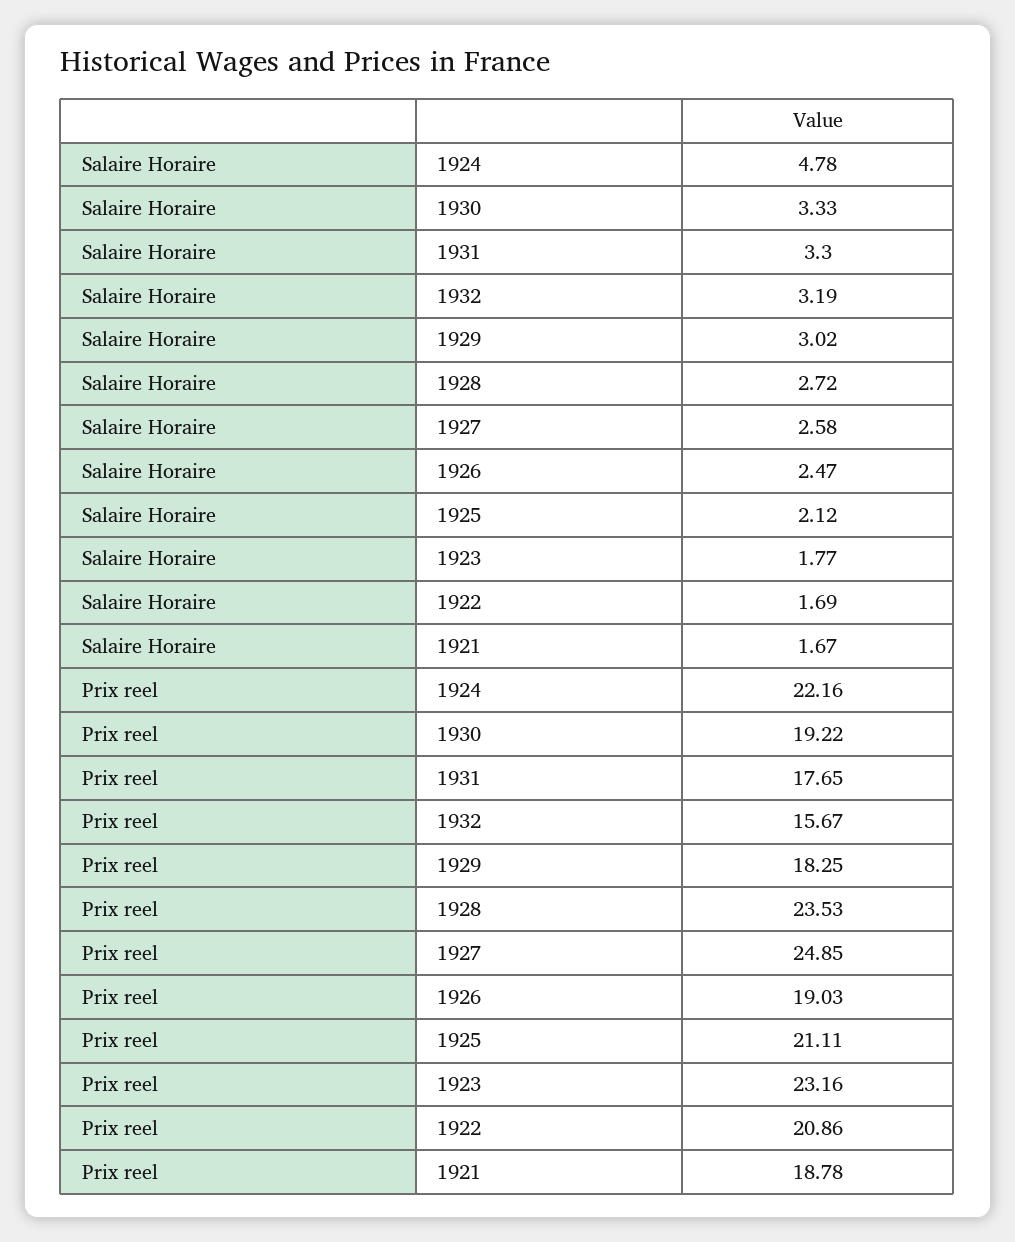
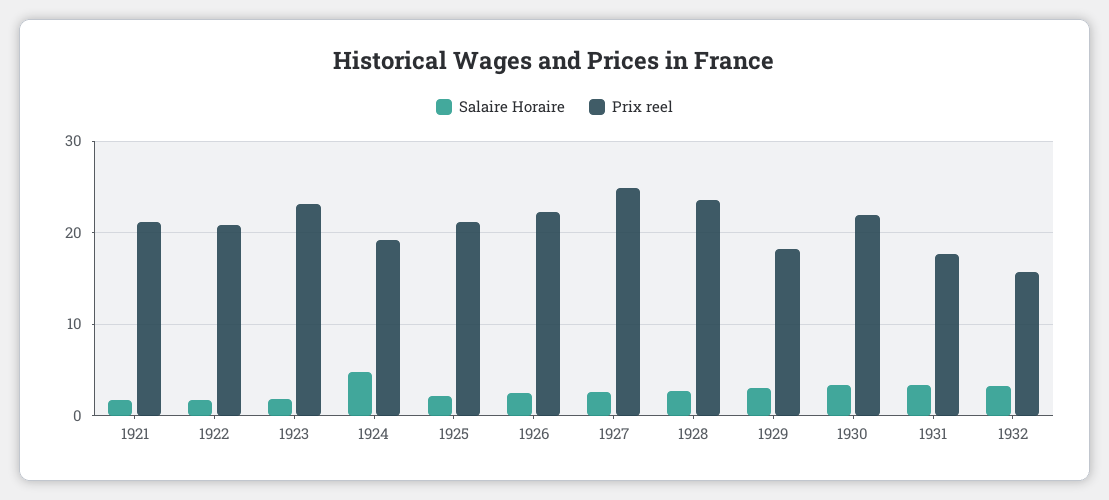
  {
    "Salaire Horaire": {
      "1924": 4.78,
      "1930": 3.33,
      "1931": 3.3,
      "1932": 3.19,
      "1929": 3.02,
      "1928": 2.72,
      "1927": 2.58,
      "1926": 2.47,
      "1925": 2.12,
      "1923": 1.77,
      "1922": 1.69,
      "1921": 1.67
    },
    "Prix reel": {
-     "1924": 22.16,
+     "1924": 19,
-     "1930": 19.22,
+     "1930": 22,
      "1931": 17.65,
      "1932": 15.67,
      "1929": 18.25,
      "1928": 23.53,
      "1927": 24.85,
-     "1926": 19.03,
+     "1926": 22,
      "1925": 21.11,
      "1923": 23.16,
      "1922": 20.86,
-     "1921": 18.78
+     "1921": 21
    }
  }

